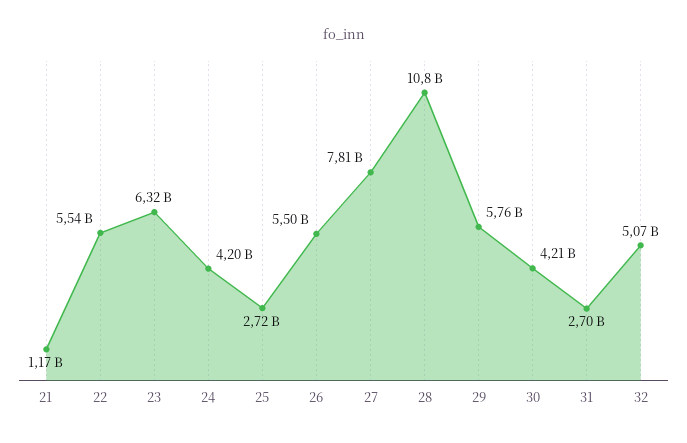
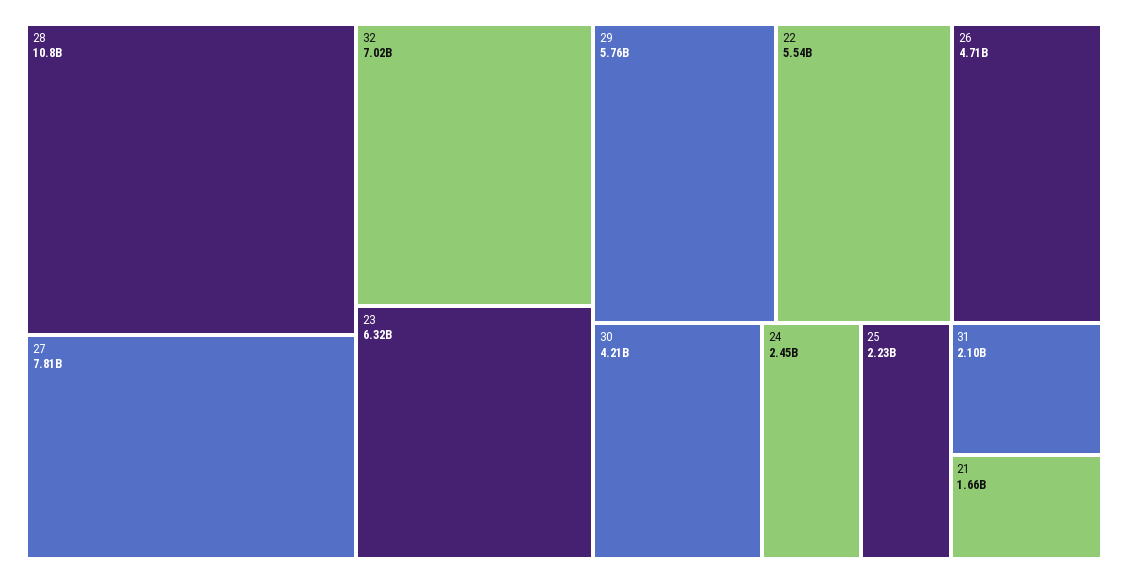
  {
-   "21": 1170000000,
+   "21": 1660000000,
    "22": 5540000000,
    "23": 6320000000,
-   "24": 4200000000,
+   "24": 2450000000,
-   "25": 2720000000,
+   "25": 2230000000,
-   "26": 5500000000,
+   "26": 4710000000,
    "27": 7810000000,
    "28": 10800000000,
    "29": 5760000000,
    "30": 4210000000,
-   "31": 2700000000,
+   "31": 2100000000,
-   "32": 5070000000
+   "32": 7020000000
  }

